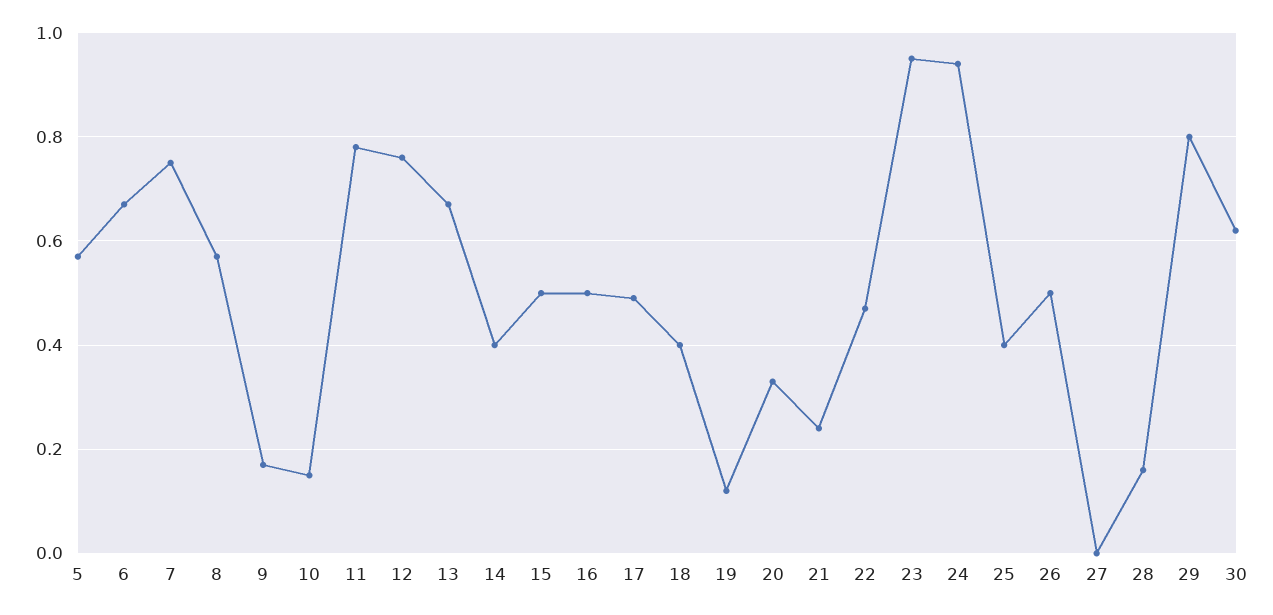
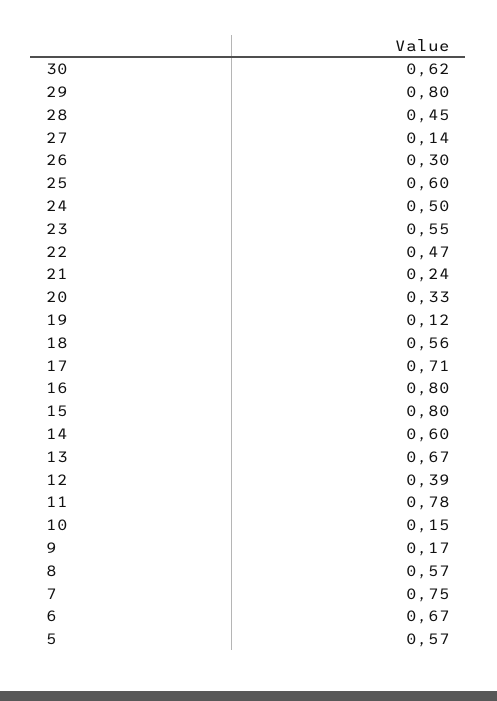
  {
    "5": 0.57,
    "6": 0.67,
    "7": 0.75,
    "8": 0.57,
    "9": 0.17,
    "10": 0.15,
    "11": 0.78,
-   "12": 0.75,
+   "12": 0.39,
    "13": 0.67,
-   "14": 0.4,
+   "14": 0.6,
-   "15": 0.5,
+   "15": 0.8,
-   "16": 0.5,
+   "16": 0.8,
-   "17": 0.5,
+   "17": 0.71,
-   "18": 0.4,
+   "18": 0.56,
    "19": 0.12,
    "20": 0.33,
    "21": 0.24,
    "22": 0.47,
-   "23": 0.95,
+   "23": 0.55,
-   "24": 0.95,
+   "24": 0.5,
-   "25": 0.4,
+   "25": 0.6,
-   "26": 0.5,
+   "26": 0.3,
-   "27": 0,
+   "27": 0.14,
-   "28": 0.15,
+   "28": 0.45,
    "29": 0.8,
    "30": 0.62
  }

